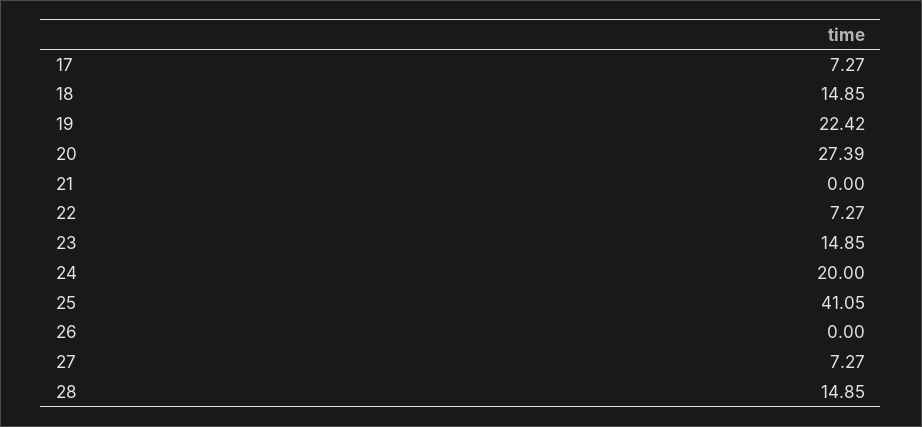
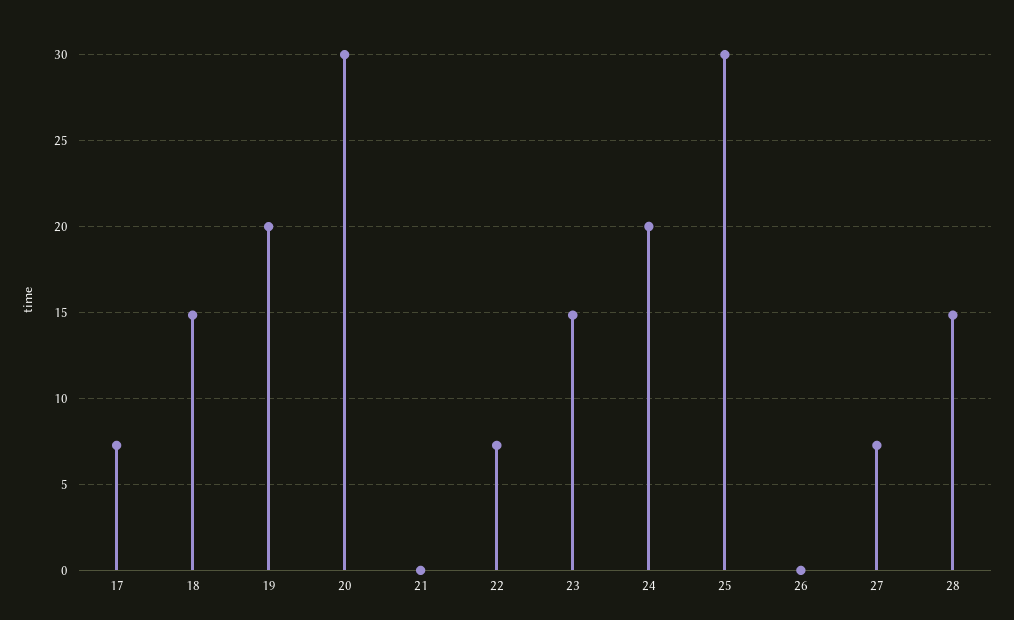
  {
    "17": 7.27,
    "18": 14.85,
-   "19": 22.42,
+   "19": 20,
-   "20": 27.39,
+   "20": 30,
    "21": 0,
    "22": 7.27,
    "23": 14.85,
    "24": 20,
-   "25": 41.05,
+   "25": 30,
    "26": 0,
    "27": 7.27,
    "28": 14.85
  }

